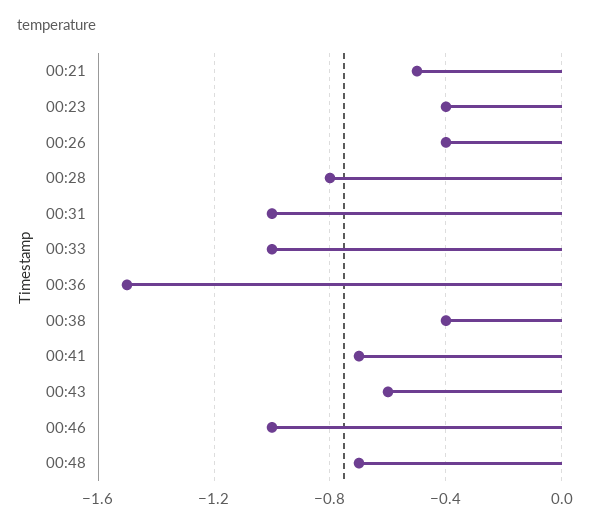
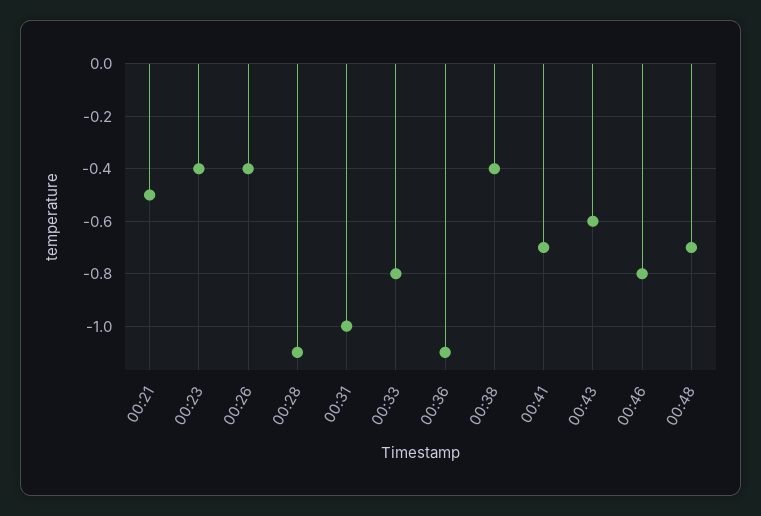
  {
    "00:21": -0.5,
    "00:23": -0.4,
    "00:26": -0.4,
-   "00:28": -0.8,
+   "00:28": -1.1,
    "00:31": -1,
-   "00:33": -1,
+   "00:33": -0.8,
-   "00:36": -1.5,
+   "00:36": -1.1,
    "00:38": -0.4,
    "00:41": -0.7,
    "00:43": -0.6,
-   "00:46": -1,
+   "00:46": -0.8,
    "00:48": -0.7
  }

